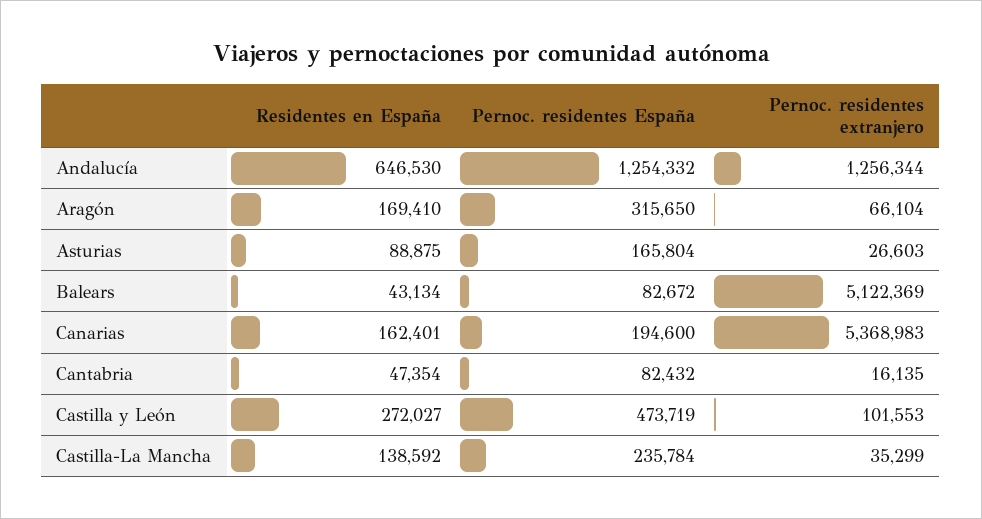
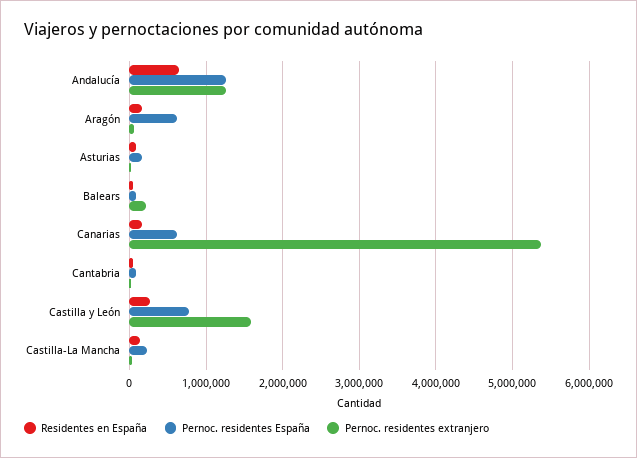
  {
    "Residentes en España": {
      "Andalucía": 646530,
      "Aragón": 169410,
      "Asturias": 88875,
      "Balears": 43134,
      "Canarias": 162401,
      "Cantabria": 47354,
      "Castilla y León": 272027,
      "Castilla-La Mancha": 138592
    },
    "Pernoc. residentes España": {
      "Andalucía": 1254332,
-     "Aragón": 315650,
+     "Aragón": 600000,
      "Asturias": 165804,
      "Balears": 82672,
-     "Canarias": 194600,
+     "Canarias": 600000,
      "Cantabria": 82432,
-     "Castilla y León": 473719,
+     "Castilla y León": 800000,
      "Castilla-La Mancha": 235784
    },
    "Pernoc. residentes extranjero": {
      "Andalucía": 1256344,
      "Aragón": 66104,
      "Asturias": 26603,
-     "Balears": 5122369,
+     "Balears": 200000,
      "Canarias": 5368983,
      "Cantabria": 16135,
-     "Castilla y León": 101553,
+     "Castilla y León": 1600000,
      "Castilla-La Mancha": 35299
    }
  }

